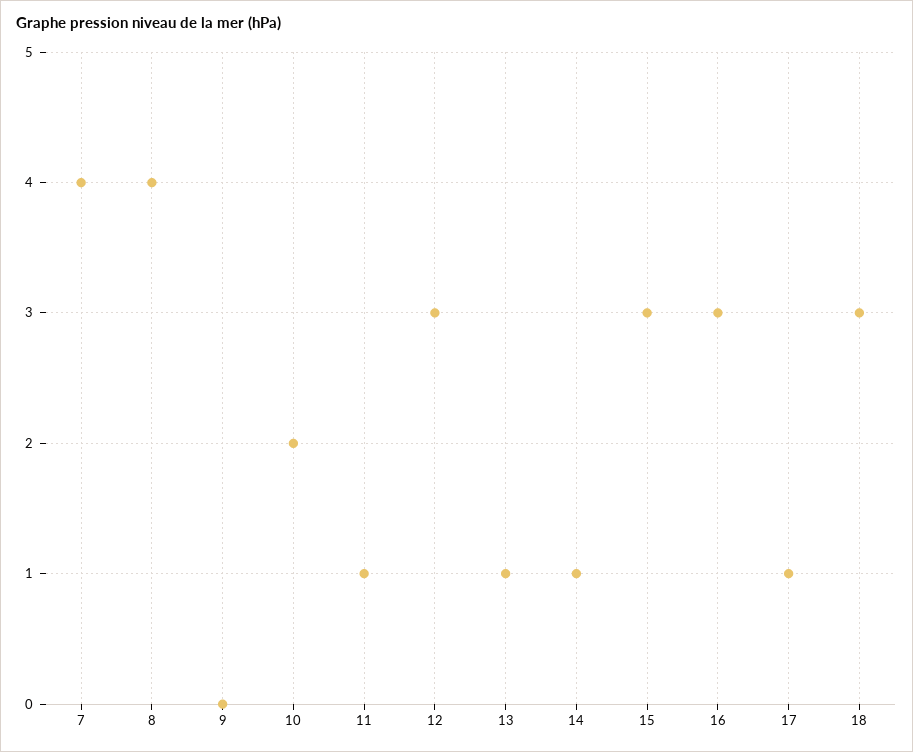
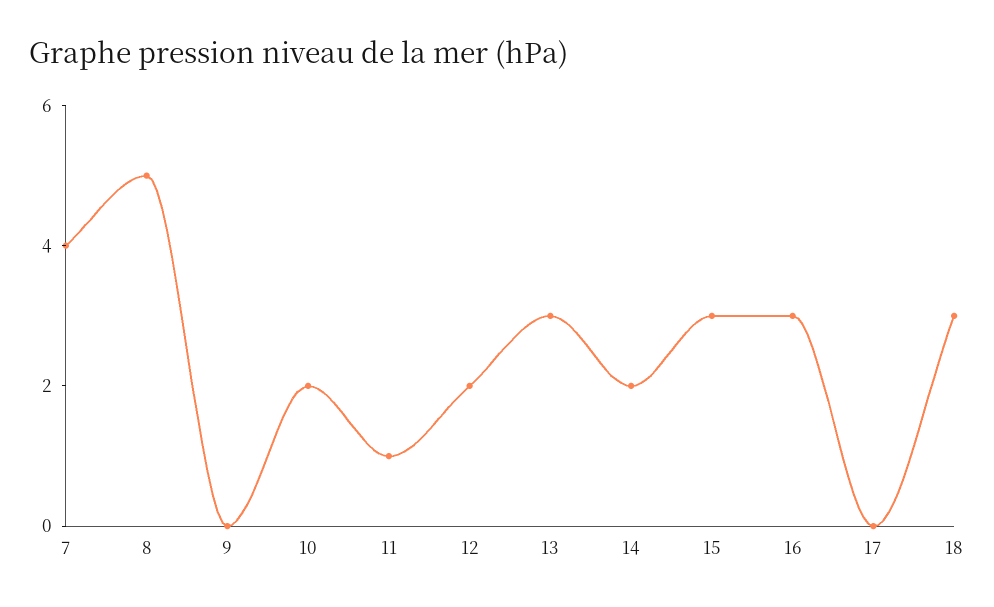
  {
    "7": 4,
-   "8": 4,
+   "8": 5,
    "9": 0,
    "10": 2,
    "11": 1,
-   "12": 3,
+   "12": 2,
-   "13": 1,
+   "13": 3,
-   "14": 1,
+   "14": 2,
    "15": 3,
    "16": 3,
-   "17": 1,
+   "17": 0,
    "18": 3
  }

